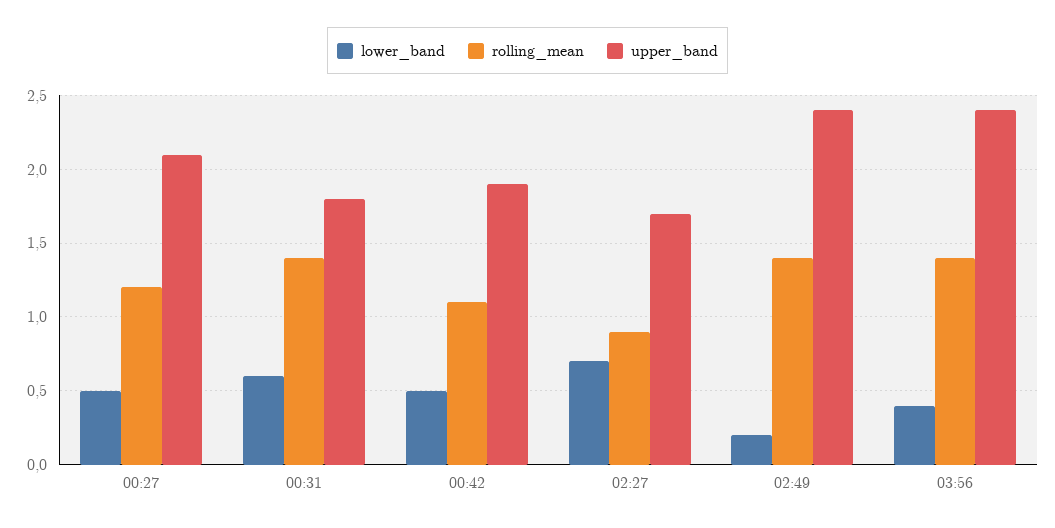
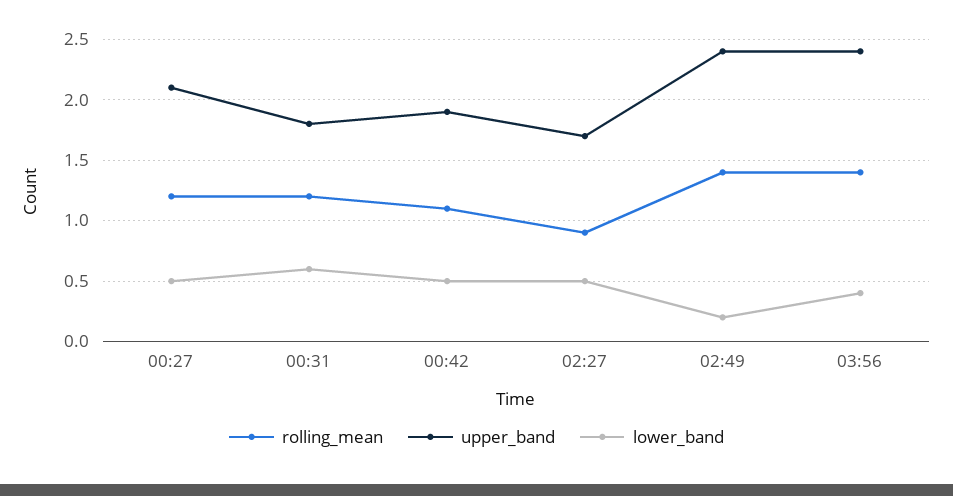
  {
    "lower_band": {
      "00:27": 0.5,
      "00:31": 0.6,
      "00:42": 0.5,
-     "02:27": 0.7,
+     "02:27": 0.5,
      "02:49": 0.2,
      "03:56": 0.4
    },
    "rolling_mean": {
      "00:27": 1.2,
-     "00:31": 1.4,
+     "00:31": 1.2,
      "00:42": 1.1,
      "02:27": 0.9,
      "02:49": 1.4,
      "03:56": 1.4
    },
    "upper_band": {
      "00:27": 2.1,
      "00:31": 1.8,
      "00:42": 1.9,
      "02:27": 1.7,
      "02:49": 2.4,
      "03:56": 2.4
    }
  }

